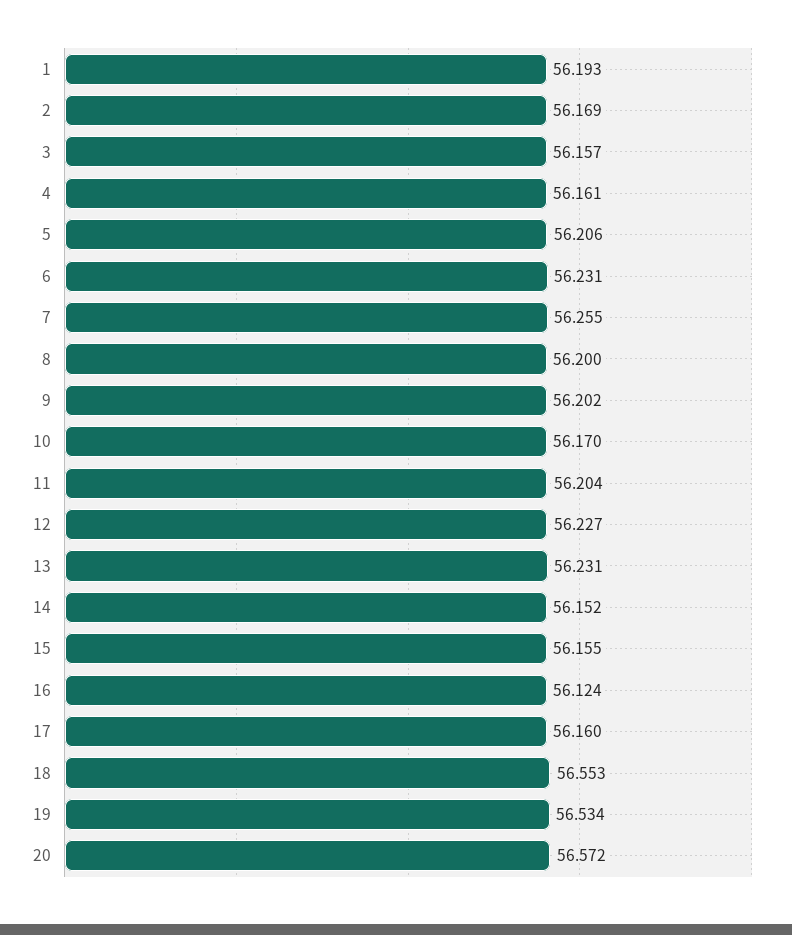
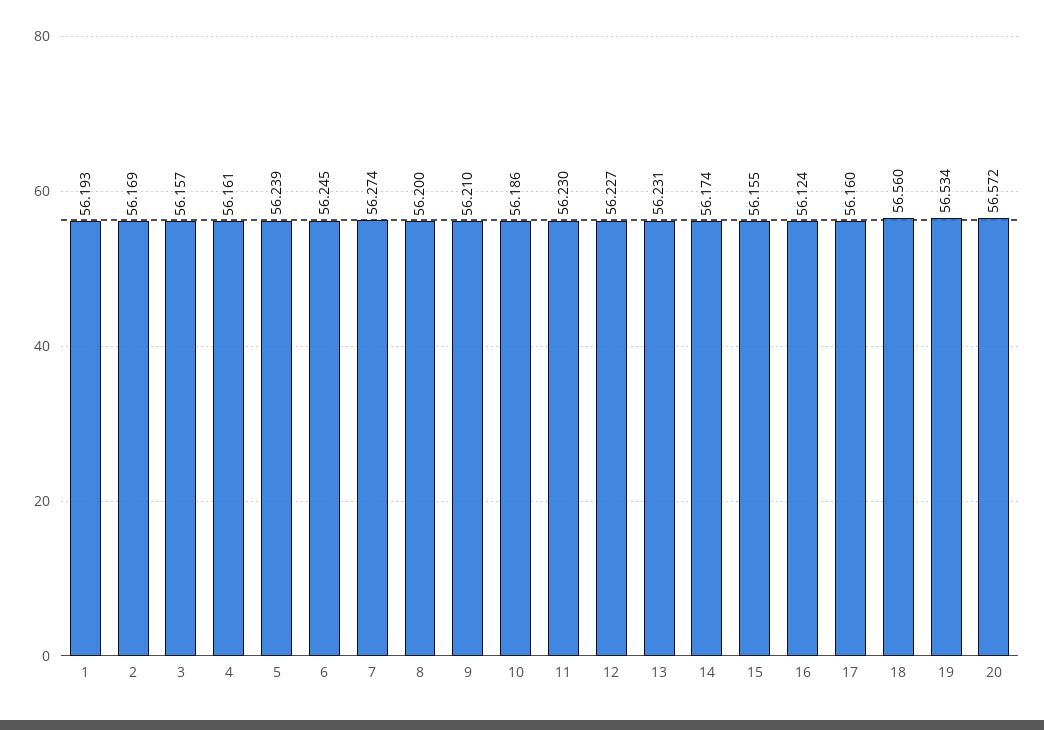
  {
    "1": 56.193,
    "2": 56.169,
    "3": 56.157,
    "4": 56.161,
-   "5": 56.206,
+   "5": 56.239,
-   "6": 56.231,
+   "6": 56.245,
-   "7": 56.255,
+   "7": 56.274,
    "8": 56.2,
-   "9": 56.202,
+   "9": 56.21,
-   "10": 56.17,
+   "10": 56.186,
-   "11": 56.204,
+   "11": 56.23,
    "12": 56.227,
    "13": 56.231,
-   "14": 56.152,
+   "14": 56.174,
    "15": 56.155,
    "16": 56.124,
    "17": 56.16,
-   "18": 56.553,
+   "18": 56.56,
    "19": 56.534,
    "20": 56.572
  }

